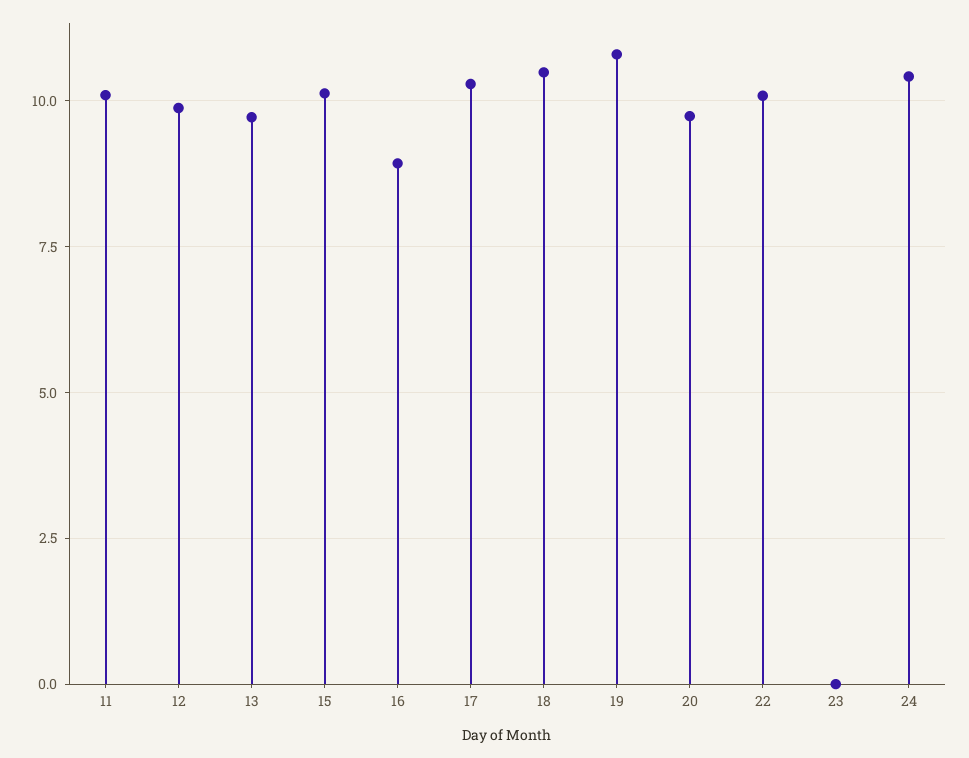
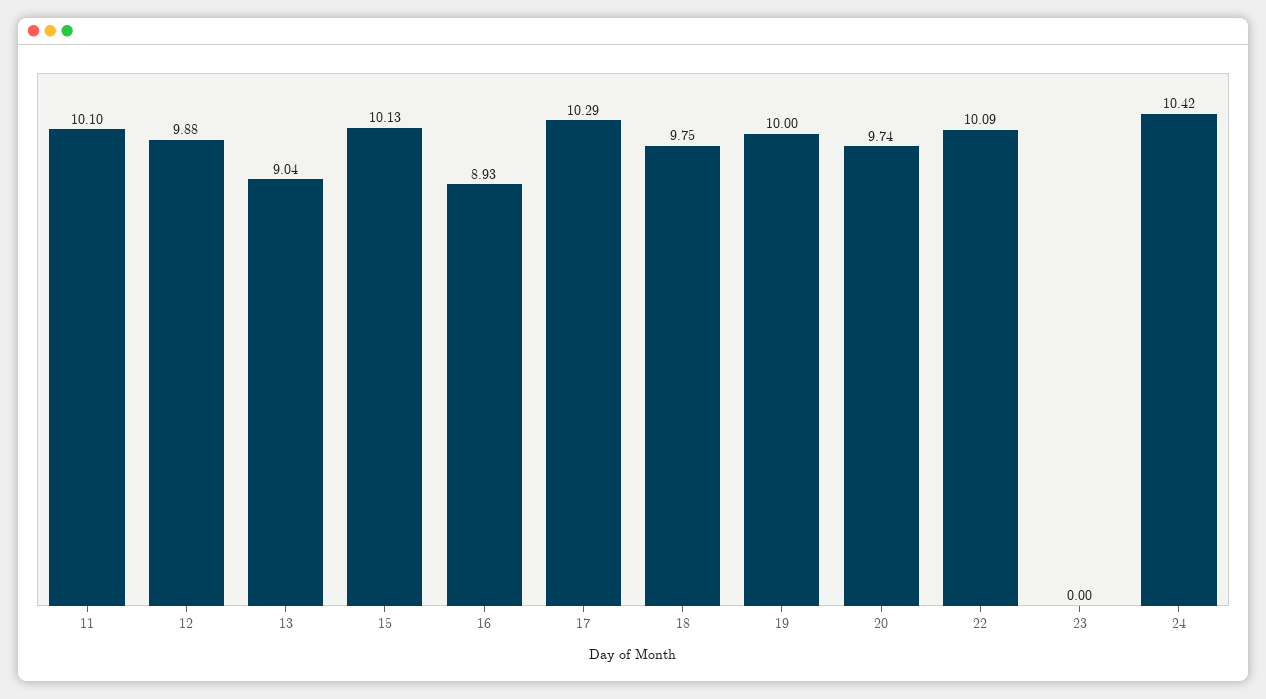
  {
    "11": 10.1,
    "12": 9.88,
-   "13": 9.75,
+   "13": 9.04,
    "15": 10.13,
    "16": 8.93,
    "17": 10.29,
-   "18": 10.5,
+   "18": 9.75,
-   "19": 10.75,
+   "19": 10,
    "20": 9.74,
    "22": 10.09,
    "23": 0,
    "24": 10.42
  }

